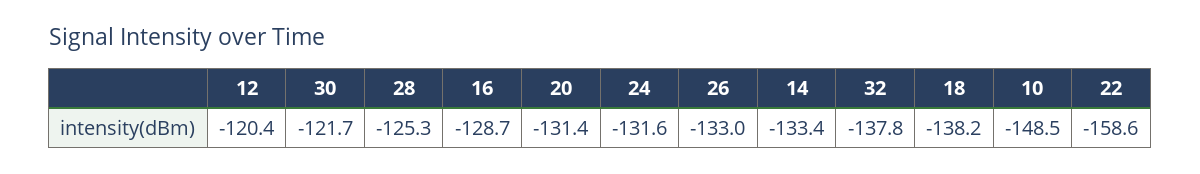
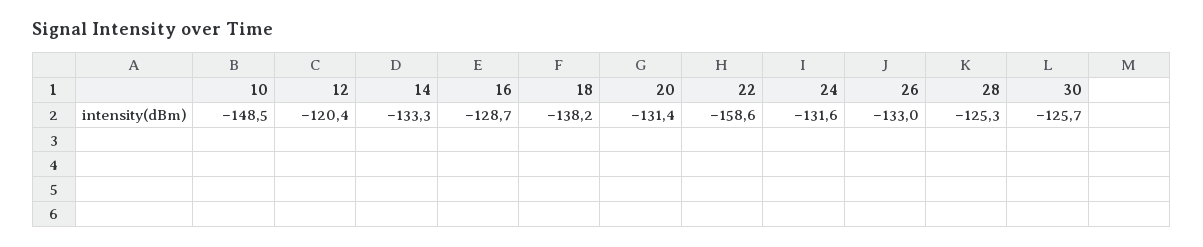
  {
    "12": -120.4,
-   "30": -121.7,
+   "30": -125.7,
    "28": -125.3,
    "16": -128.7,
    "20": -131.4,
    "24": -131.6,
    "26": -133,
-   "14": -133.4,
+   "14": -133.3,
-   "32": -137.8,
    "18": -138.2,
    "10": -148.5,
    "22": -158.6
  }

